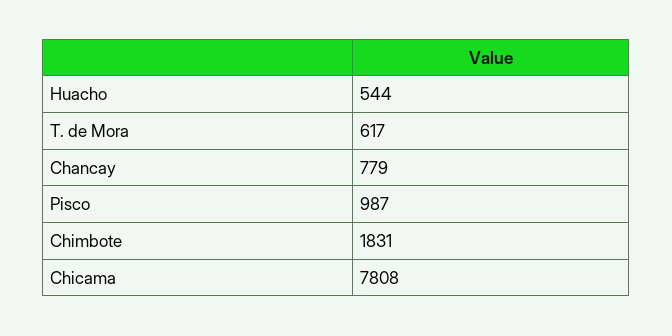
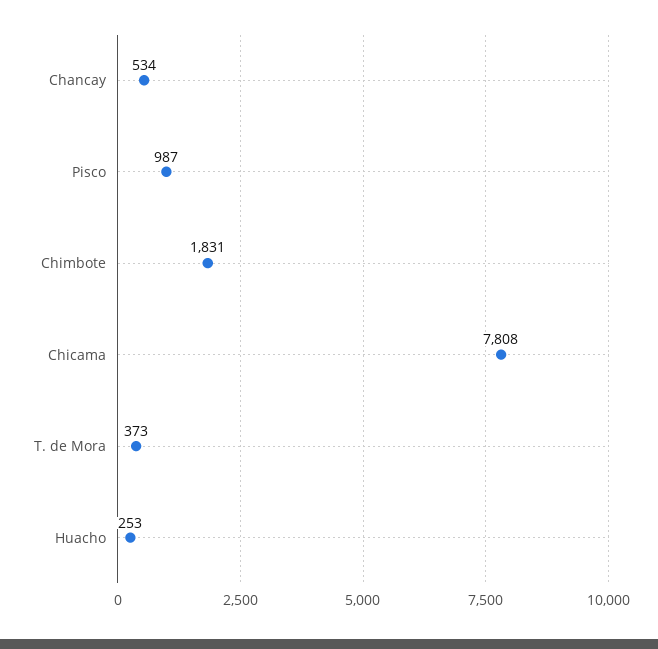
  {
-   "Huacho": 544,
+   "Huacho": 253,
-   "T. de Mora": 617,
+   "T. de Mora": 373,
-   "Chancay": 779,
+   "Chancay": 534,
    "Pisco": 987,
    "Chimbote": 1831,
    "Chicama": 7808
  }

